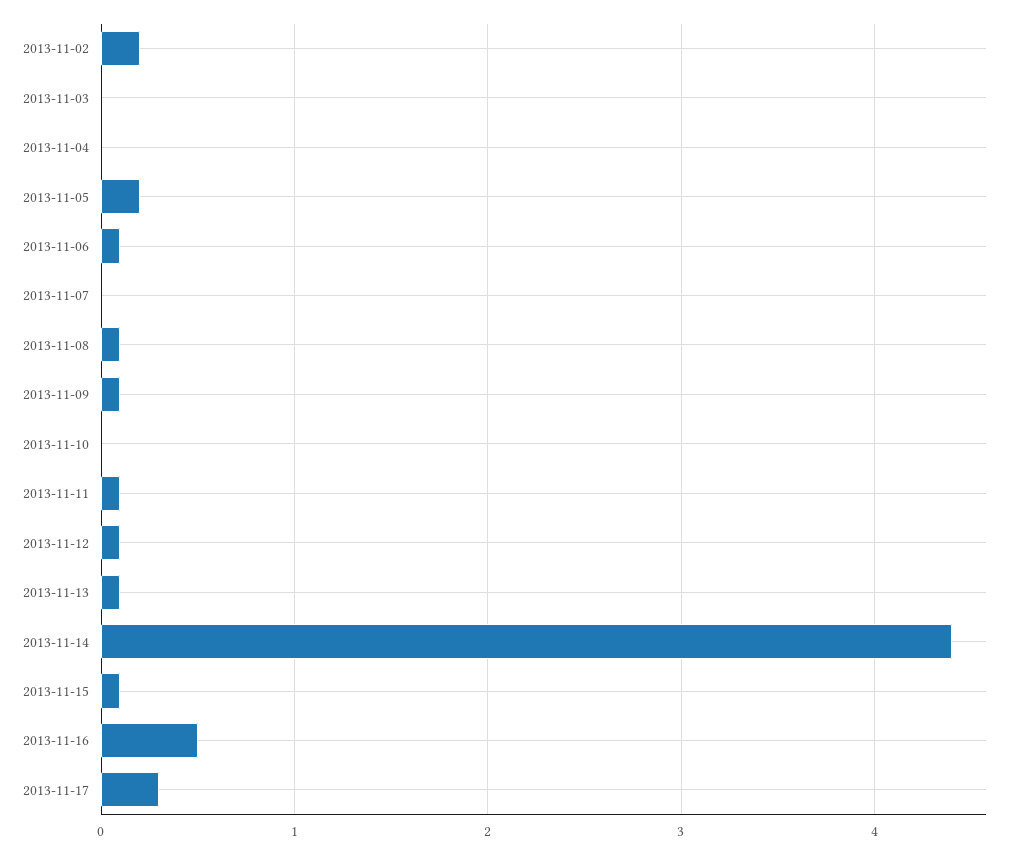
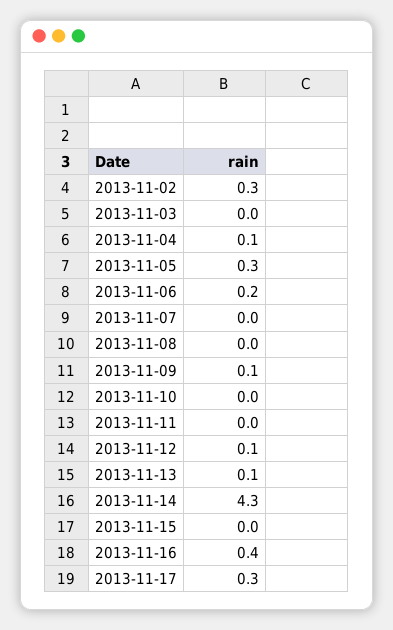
  {
-   "2013-11-02": 0.2,
+   "2013-11-02": 0.3,
    "2013-11-03": 0,
-   "2013-11-04": 0,
+   "2013-11-04": 0.1,
-   "2013-11-05": 0.2,
+   "2013-11-05": 0.3,
-   "2013-11-06": 0.1,
+   "2013-11-06": 0.2,
    "2013-11-07": 0,
-   "2013-11-08": 0.1,
+   "2013-11-08": 0,
    "2013-11-09": 0.1,
    "2013-11-10": 0,
-   "2013-11-11": 0.1,
+   "2013-11-11": 0,
    "2013-11-12": 0.1,
    "2013-11-13": 0.1,
-   "2013-11-14": 4.4,
+   "2013-11-14": 4.3,
-   "2013-11-15": 0.1,
+   "2013-11-15": 0,
-   "2013-11-16": 0.5,
+   "2013-11-16": 0.4,
    "2013-11-17": 0.3
  }

